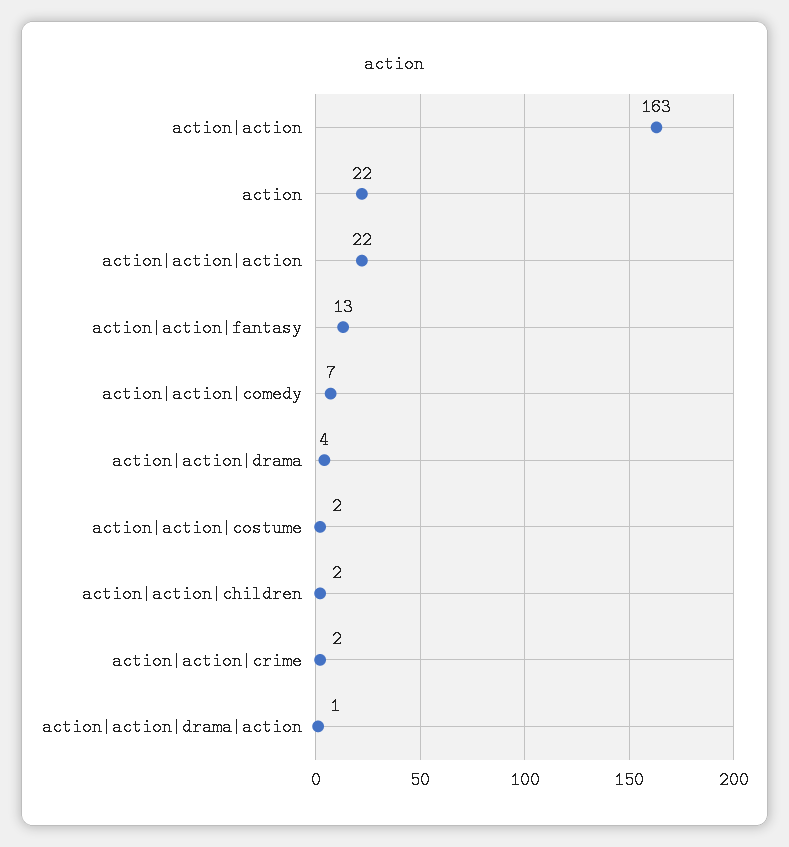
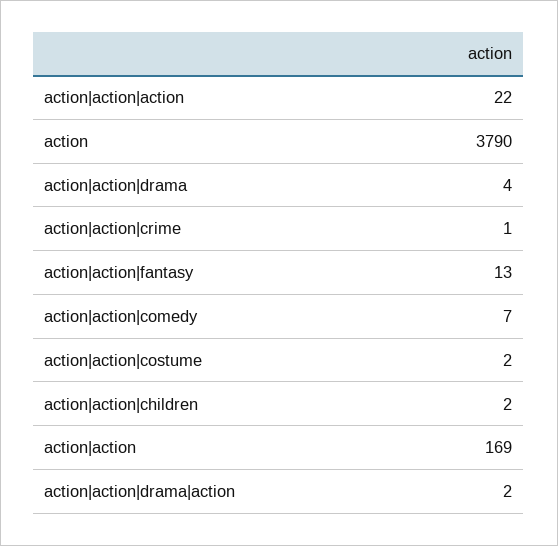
  {
-   "action|action": 163,
+   "action|action": 169,
-   "action": 22,
+   "action": 3790,
    "action|action|action": 22,
    "action|action|fantasy": 13,
    "action|action|comedy": 7,
    "action|action|drama": 4,
    "action|action|costume": 2,
    "action|action|children": 2,
-   "action|action|crime": 2,
+   "action|action|crime": 1,
-   "action|action|drama|action": 1
+   "action|action|drama|action": 2
  }

